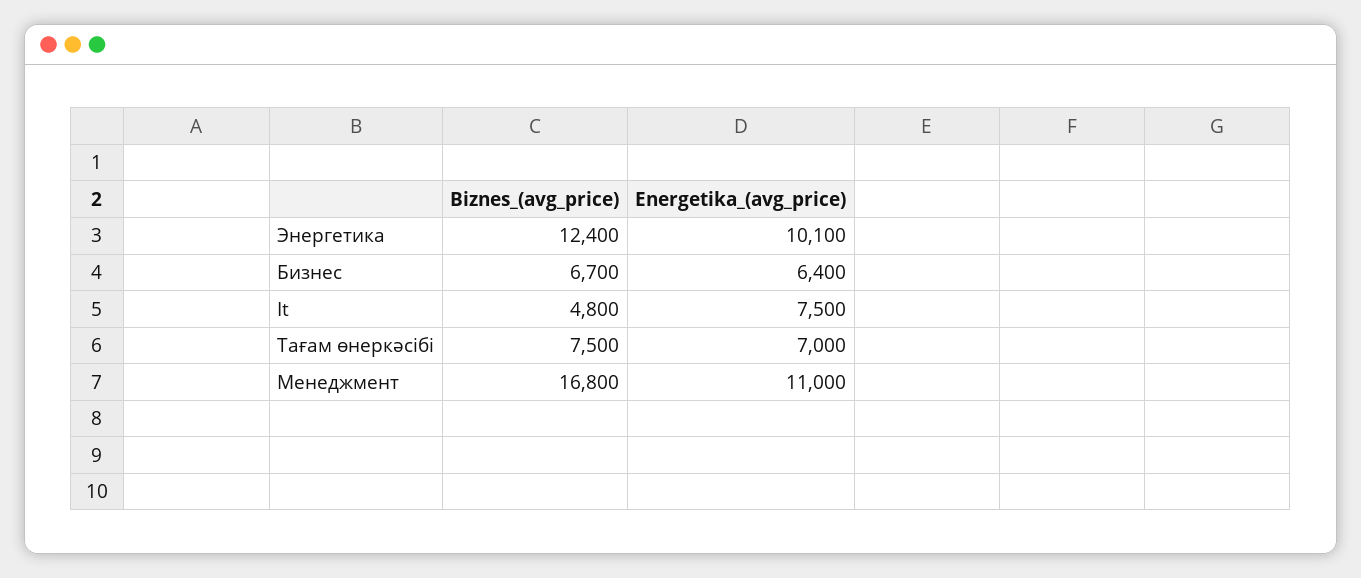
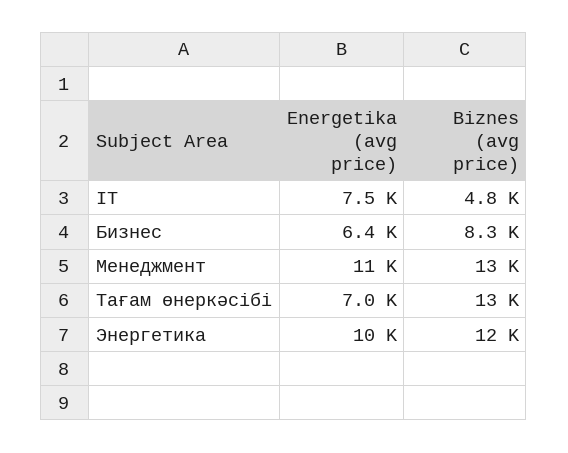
  {
    "Biznes_(avg_price)": {
      "Энергетика": 12400,
-     "Бизнес": 6700,
+     "Бизнес": 8300,
      "It": 4800,
-     "Тағам өнеркәсібі": 7500,
+     "Тағам өнеркәсібі": 13000,
-     "Менеджмент": 16800
+     "Менеджмент": 13000
    },
    "Energetika_(avg_price)": {
      "Энергетика": 10100,
      "Бизнес": 6400,
      "It": 7500,
      "Тағам өнеркәсібі": 7000,
      "Менеджмент": 11000
    }
  }

